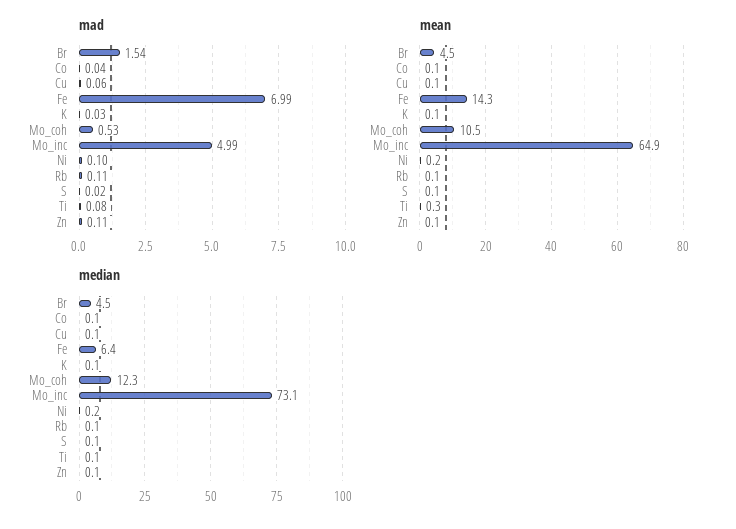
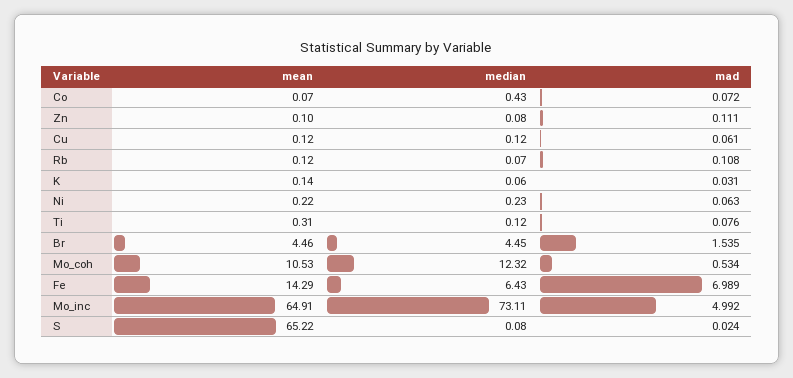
  {
    "mad": {
      "Br": 1.535,
-     "Co": 0.04,
+     "Co": 0.072,
      "Cu": 0.061,
      "Fe": 6.989,
      "K": 0.031,
      "Mo_coh": 0.534,
      "Mo_inc": 4.992,
-     "Ni": 0.1,
+     "Ni": 0.063,
      "Rb": 0.108,
      "S": 0.024,
      "Ti": 0.076,
      "Zn": 0.111
    },
    "mean": {
      "Br": 4.46,
      "Co": 0.07,
      "Cu": 0.12,
      "Fe": 14.29,
      "K": 0.14,
      "Mo_coh": 10.53,
      "Mo_inc": 64.91,
      "Ni": 0.22,
      "Rb": 0.12,
-     "S": 0.1,
+     "S": 65.22,
      "Ti": 0.31,
      "Zn": 0.1
    },
    "median": {
      "Br": 4.45,
-     "Co": 0.1,
+     "Co": 0.43,
      "Cu": 0.12,
      "Fe": 6.43,
      "K": 0.06,
      "Mo_coh": 12.32,
      "Mo_inc": 73.11,
      "Ni": 0.23,
      "Rb": 0.07,
      "S": 0.08,
      "Ti": 0.12,
      "Zn": 0.08
    }
  }

